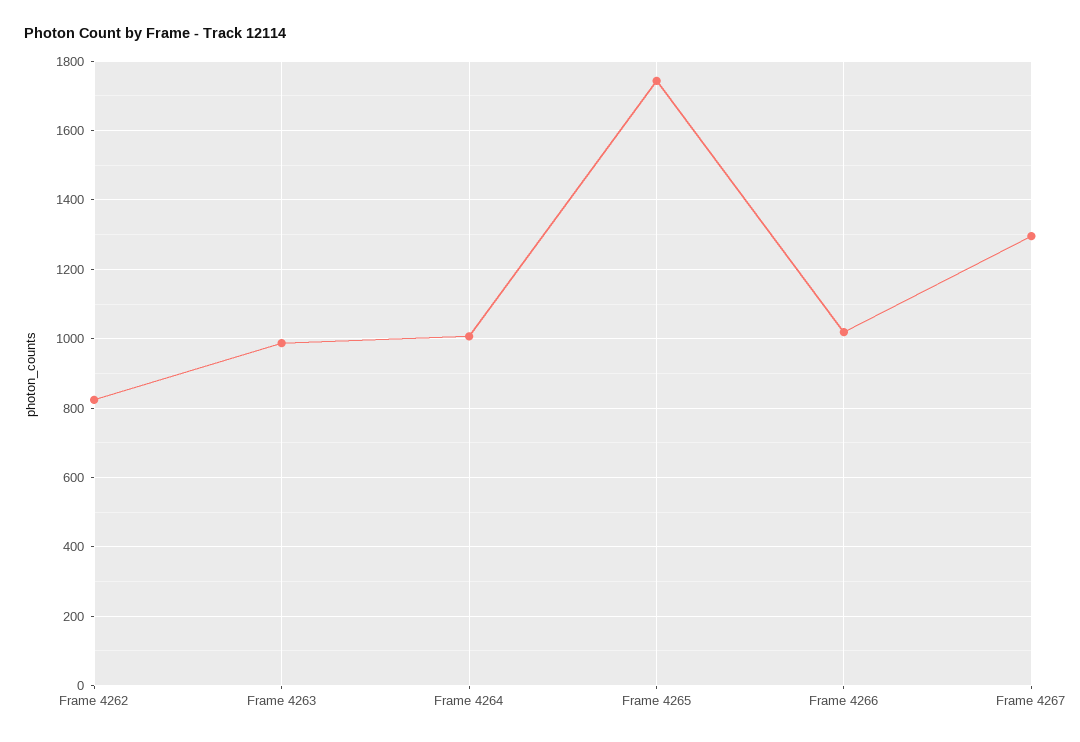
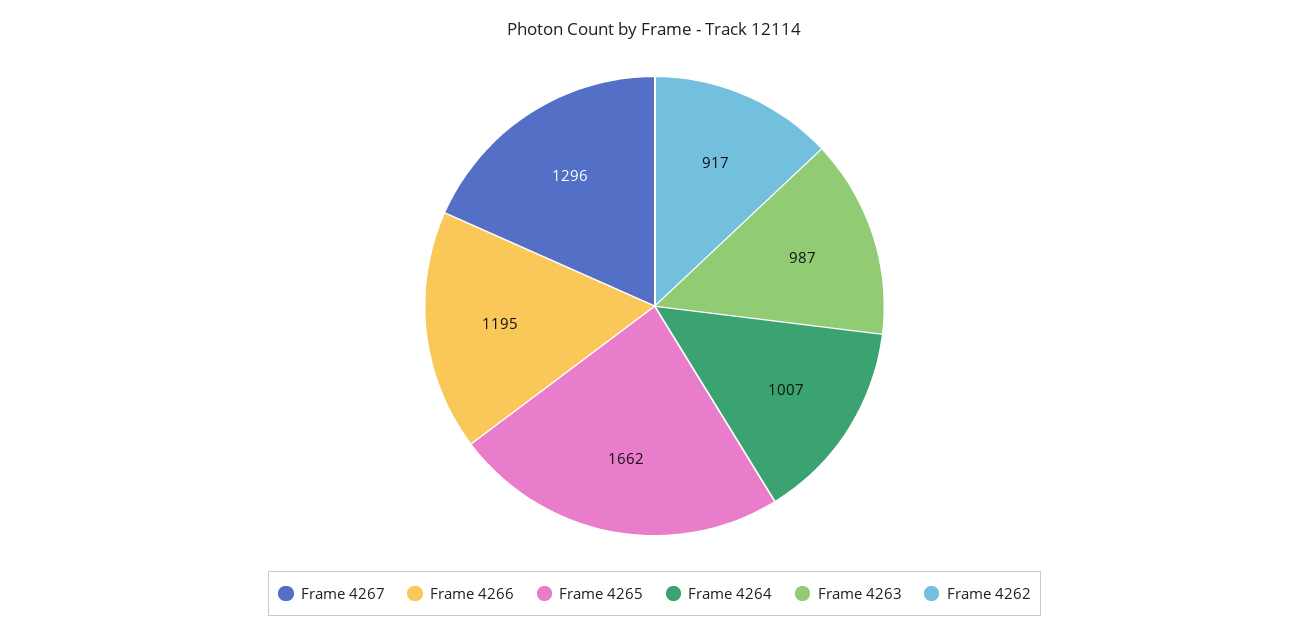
  {
-   "Frame 4262": 820,
+   "Frame 4262": 917,
    "Frame 4263": 987,
    "Frame 4264": 1007,
-   "Frame 4265": 1740,
+   "Frame 4265": 1662,
-   "Frame 4266": 1020,
+   "Frame 4266": 1195,
    "Frame 4267": 1296
  }

